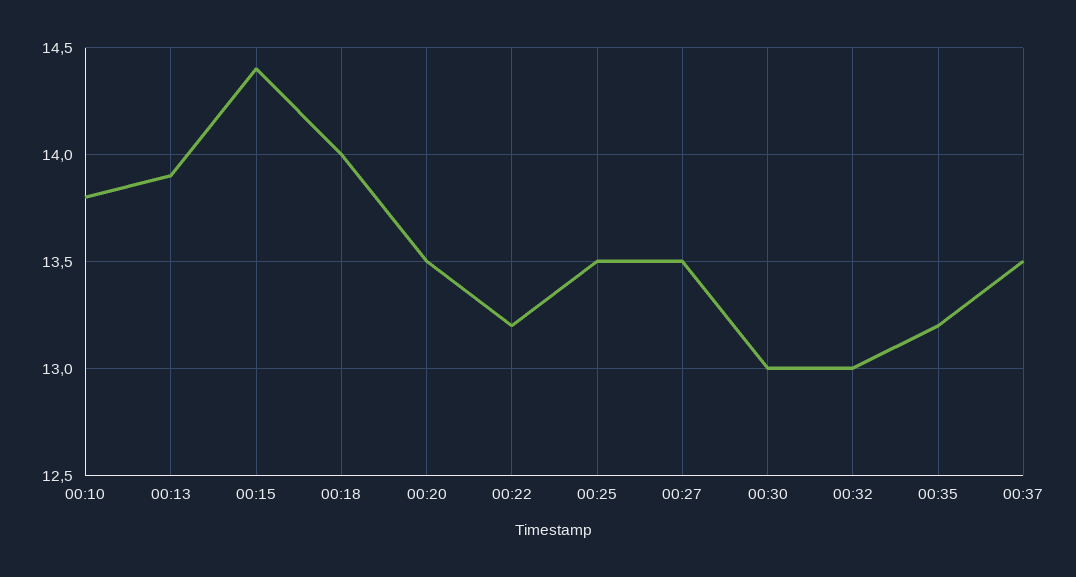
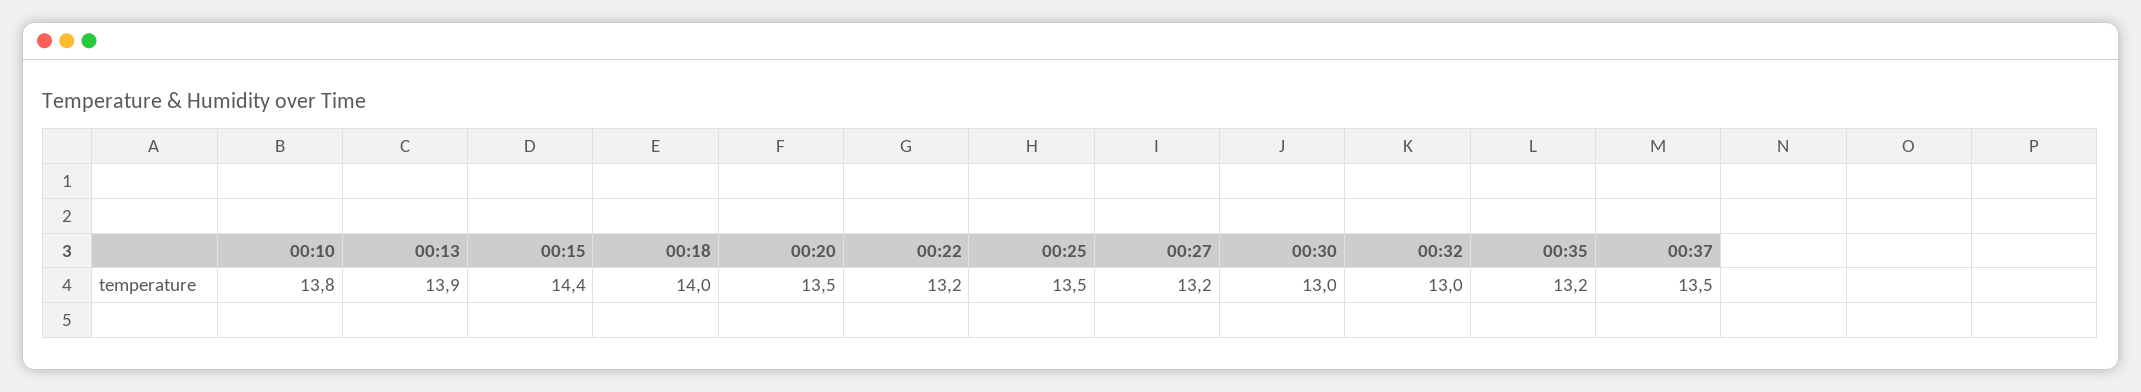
  {
    "00:10": 13.8,
    "00:13": 13.9,
    "00:15": 14.4,
    "00:18": 14,
    "00:20": 13.5,
    "00:22": 13.2,
    "00:25": 13.5,
-   "00:27": 13.5,
+   "00:27": 13.2,
    "00:30": 13,
    "00:32": 13,
    "00:35": 13.2,
    "00:37": 13.5
  }

